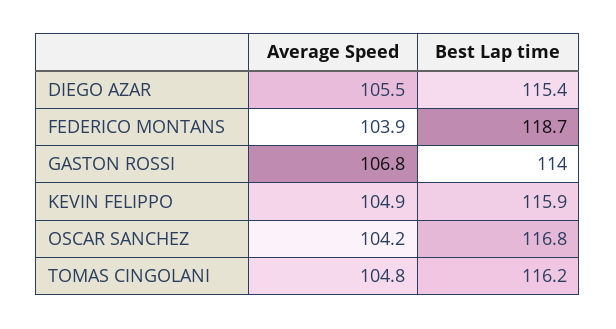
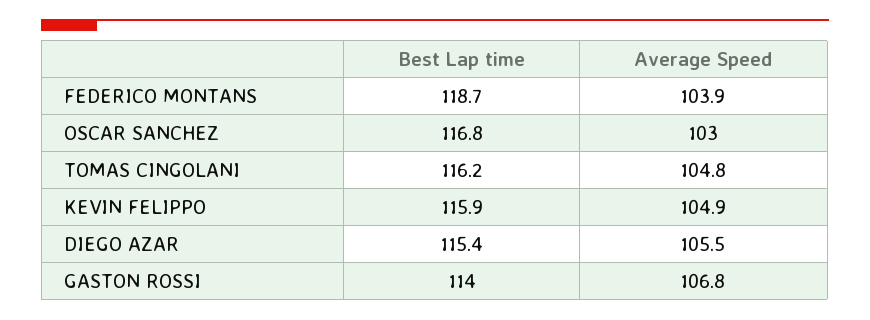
  {
    "Average Speed": {
      "DIEGO AZAR": 105.5,
      "FEDERICO MONTANS": 103.9,
      "GASTON ROSSI": 106.8,
      "KEVIN FELIPPO": 104.9,
-     "OSCAR SANCHEZ": 104.2,
+     "OSCAR SANCHEZ": 103,
      "TOMAS CINGOLANI": 104.8
    },
    "Best Lap time": {
      "DIEGO AZAR": 115.4,
      "FEDERICO MONTANS": 118.7,
      "GASTON ROSSI": 114,
      "KEVIN FELIPPO": 115.9,
      "OSCAR SANCHEZ": 116.8,
      "TOMAS CINGOLANI": 116.2
    }
  }

